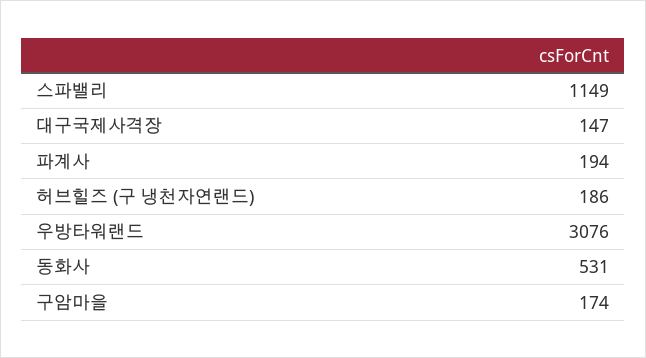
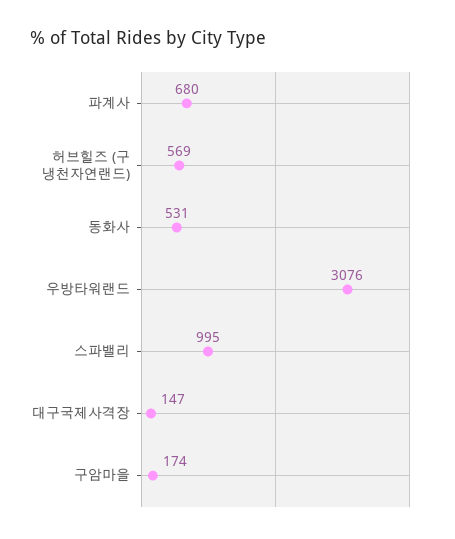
  {
-   "스파밸리": 1149,
+   "스파밸리": 995,
    "대구국제사격장": 147,
-   "파계사": 194,
+   "파계사": 680,
-   "허브힐즈 (구 냉천자연랜드)": 186,
+   "허브힐즈 (구 냉천자연랜드)": 569,
    "우방타워랜드": 3076,
    "동화사": 531,
    "구암마을": 174
  }

